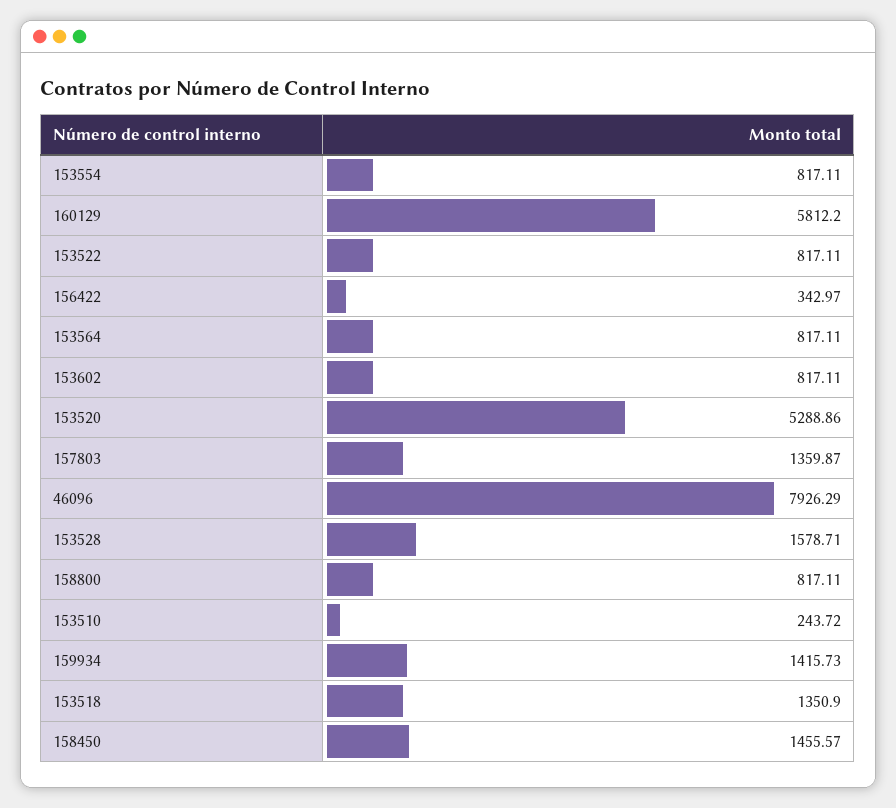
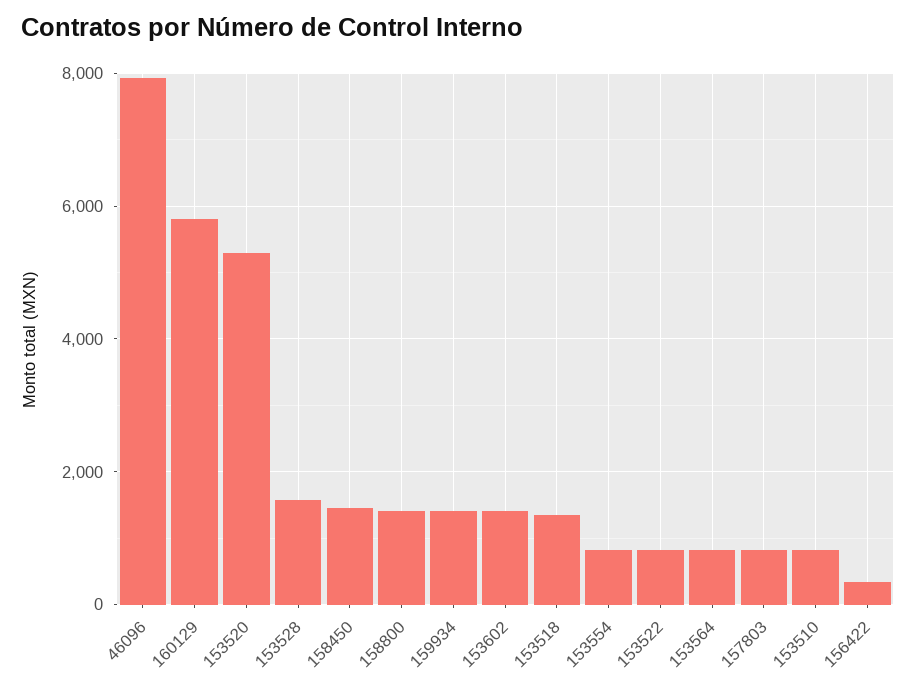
  {
    "153554": 817.11,
    "160129": 5812.2,
    "153522": 817.11,
    "156422": 342.97,
    "153564": 817.11,
-   "153602": 817.11,
+   "153602": 1400,
    "153520": 5288.86,
-   "157803": 1359.87,
+   "157803": 800,
    "46096": 7926.29,
    "153528": 1578.71,
-   "158800": 817.11,
+   "158800": 1400,
-   "153510": 243.72,
+   "153510": 800,
    "159934": 1415.73,
    "153518": 1350.9,
    "158450": 1455.57
  }

